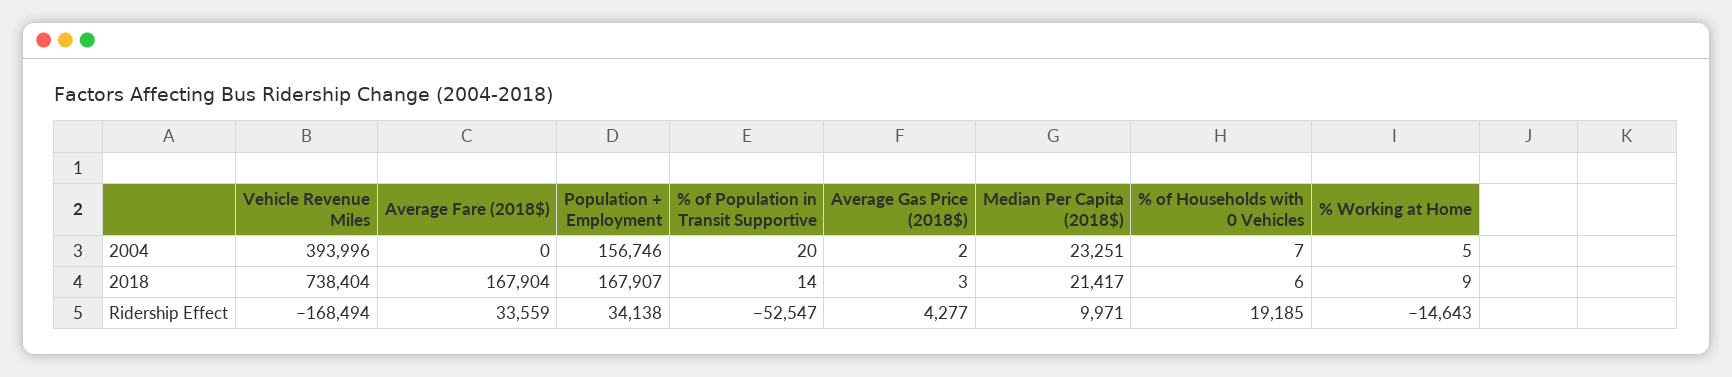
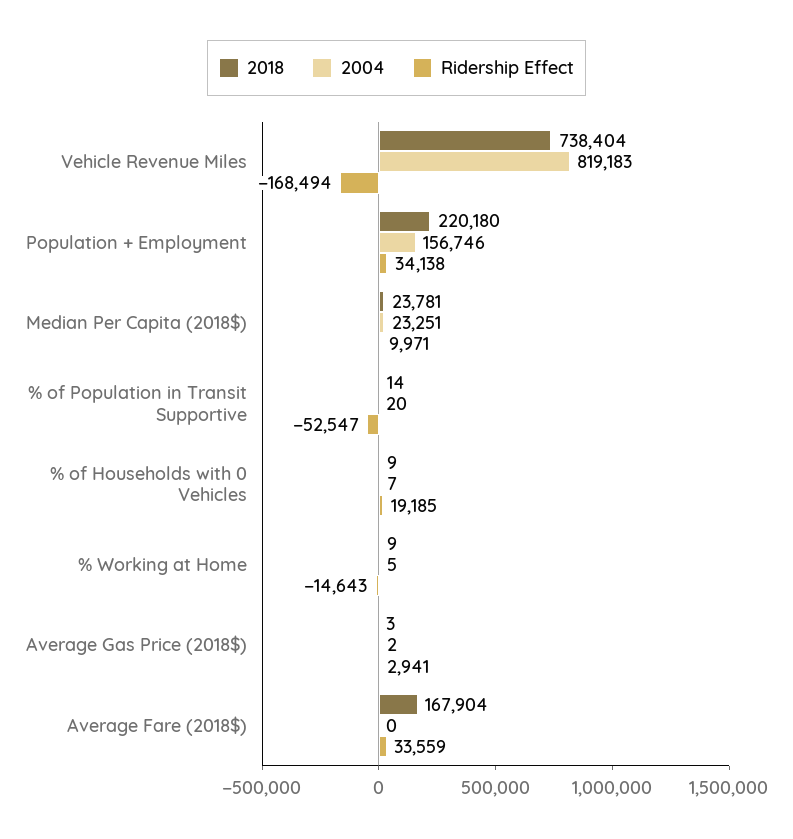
  {
    "2004": {
-     "Vehicle Revenue Miles": 393996,
+     "Vehicle Revenue Miles": 819183,
      "Average Fare (2018$)": 0,
      "Population + Employment": 156746,
      "% of Population in Transit Supportive": 20,
      "Average Gas Price (2018$)": 2,
      "Median Per Capita (2018$)": 23251,
      "% of Households with 0 Vehicles": 7,
      "% Working at Home": 5
    },
    "2018": {
      "Vehicle Revenue Miles": 738404,
      "Average Fare (2018$)": 167904,
-     "Population + Employment": 167907,
+     "Population + Employment": 220180,
      "% of Population in Transit Supportive": 14,
      "Average Gas Price (2018$)": 3,
-     "Median Per Capita (2018$)": 21417,
+     "Median Per Capita (2018$)": 23781,
-     "% of Households with 0 Vehicles": 6,
+     "% of Households with 0 Vehicles": 9,
      "% Working at Home": 9
    },
    "Ridership Effect": {
      "Vehicle Revenue Miles": -168494,
      "Average Fare (2018$)": 33559,
      "Population + Employment": 34138,
      "% of Population in Transit Supportive": -52547,
-     "Average Gas Price (2018$)": 4277,
+     "Average Gas Price (2018$)": 2941,
      "Median Per Capita (2018$)": 9971,
      "% of Households with 0 Vehicles": 19185,
      "% Working at Home": -14643
    }
  }

